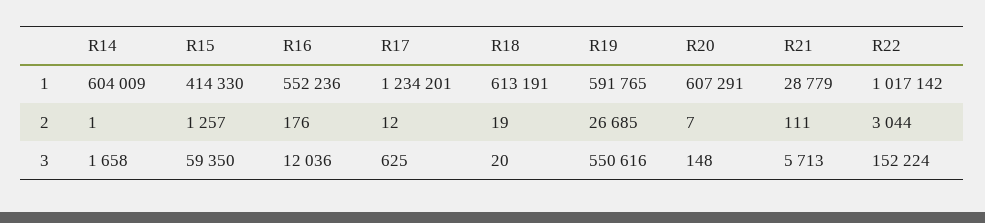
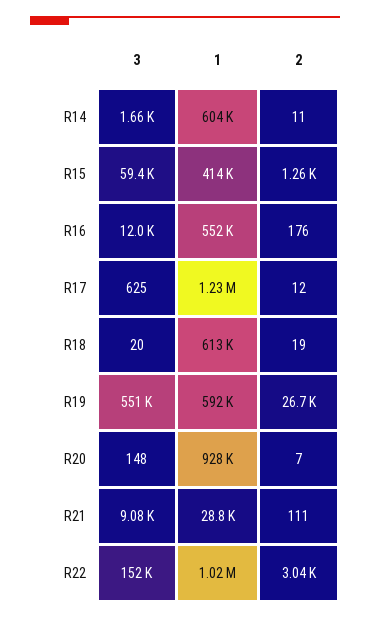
  {
    "R14": {
      "1": 604009,
-     "2": 1,
+     "2": 11,
      "3": 1658
    },
    "R15": {
      "1": 414330,
      "2": 1257,
      "3": 59350
    },
    "R16": {
      "1": 552236,
      "2": 176,
      "3": 12036
    },
    "R17": {
      "1": 1234201,
      "2": 12,
      "3": 625
    },
    "R18": {
      "1": 613191,
      "2": 19,
      "3": 20
    },
    "R19": {
      "1": 591765,
      "2": 26685,
      "3": 550616
    },
    "R20": {
-     "1": 607291,
+     "1": 928000,
      "2": 7,
      "3": 148
    },
    "R21": {
      "1": 28779,
      "2": 111,
-     "3": 5713
+     "3": 9080
    },
    "R22": {
      "1": 1017142,
      "2": 3044,
      "3": 152224
    }
  }

